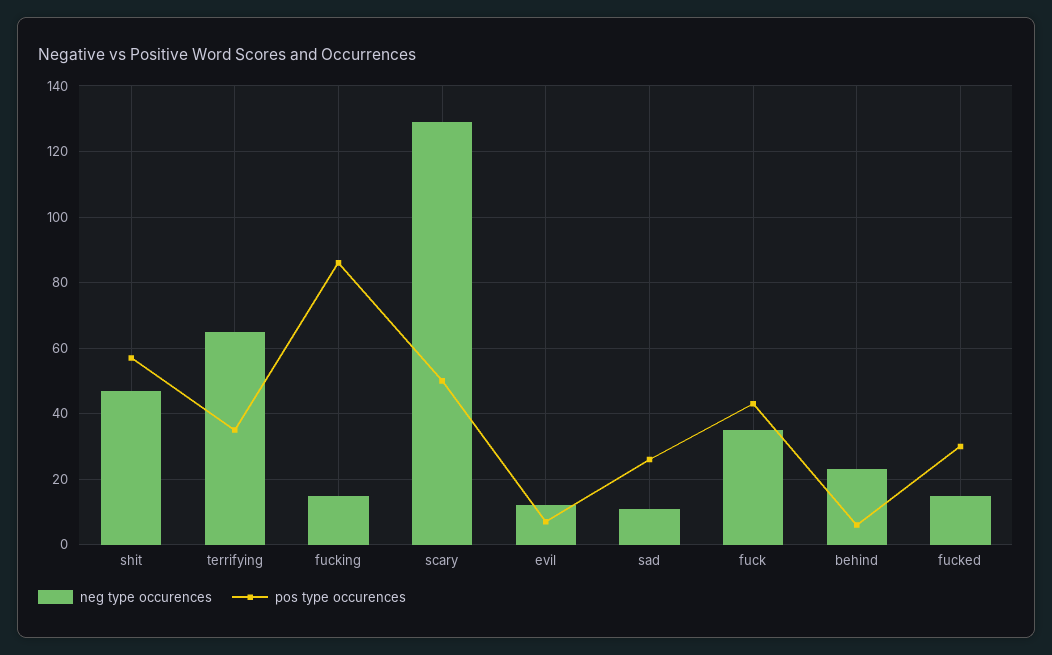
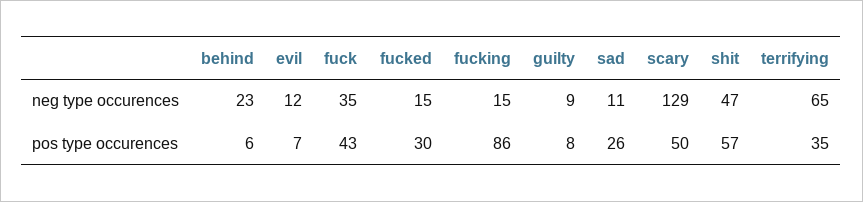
  {
    "neg type occurences": {
      "shit": 47,
      "terrifying": 65,
      "fucking": 15,
      "scary": 129,
      "evil": 12,
      "sad": 11,
      "fuck": 35,
      "behind": 23,
-     "fucked": 15
+     "fucked": 15,
+     "guilty": 9
    },
    "pos type occurences": {
      "shit": 57,
      "terrifying": 35,
      "fucking": 86,
      "scary": 50,
      "evil": 7,
      "sad": 26,
      "fuck": 43,
      "behind": 6,
-     "fucked": 30
+     "fucked": 30,
+     "guilty": 8
    }
  }

